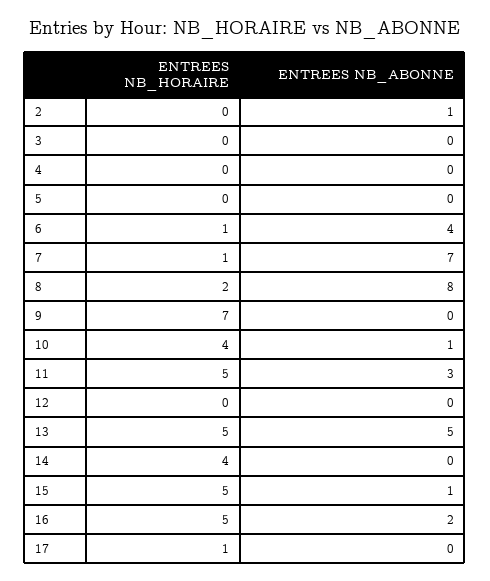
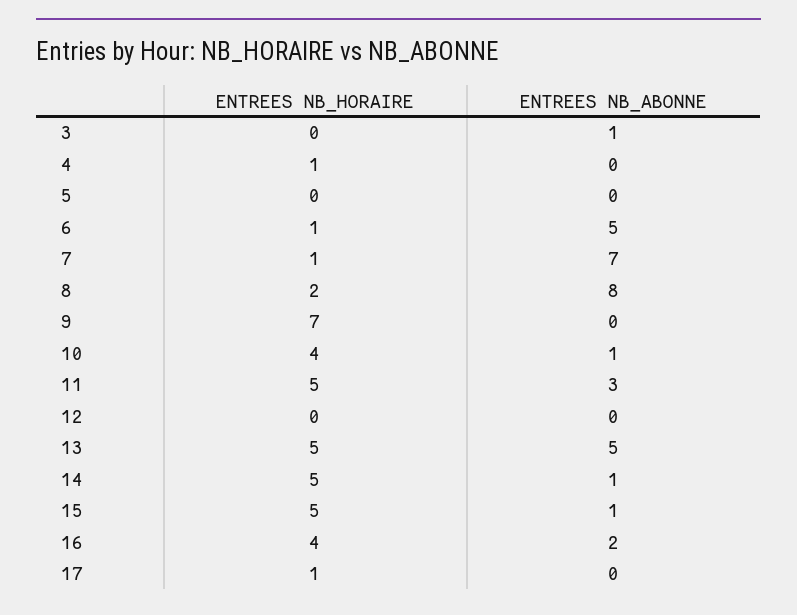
  {
    "ENTREES NB_HORAIRE": {
-     "2": 0,
      "3": 0,
-     "4": 0,
+     "4": 1,
      "5": 0,
      "6": 1,
      "7": 1,
      "8": 2,
      "9": 7,
      "10": 4,
      "11": 5,
      "12": 0,
      "13": 5,
-     "14": 4,
+     "14": 5,
      "15": 5,
-     "16": 5,
+     "16": 4,
      "17": 1
    },
    "ENTREES NB_ABONNE": {
-     "2": 1,
-     "3": 0,
+     "3": 1,
      "4": 0,
      "5": 0,
-     "6": 4,
+     "6": 5,
      "7": 7,
      "8": 8,
      "9": 0,
      "10": 1,
      "11": 3,
      "12": 0,
      "13": 5,
-     "14": 0,
+     "14": 1,
      "15": 1,
      "16": 2,
      "17": 0
    }
  }

